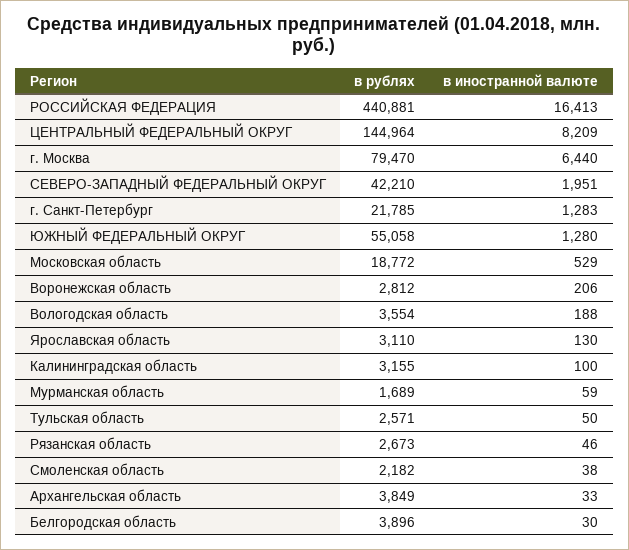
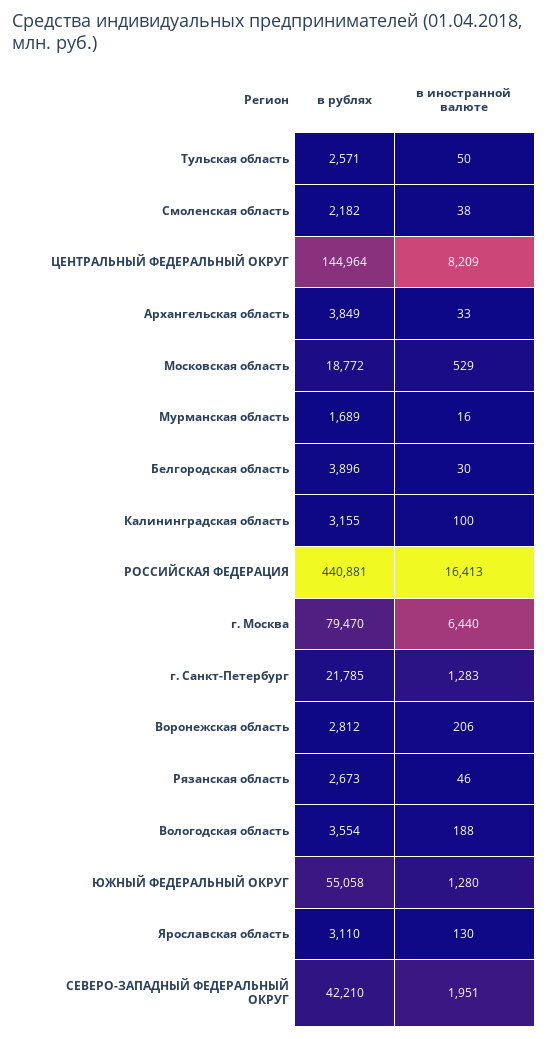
  {
    "в рублях": {
      "РОССИЙСКАЯ ФЕДЕРАЦИЯ": 440881,
      "ЦЕНТРАЛЬНЫЙ ФЕДЕРАЛЬНЫЙ ОКРУГ": 144964,
      "г. Москва": 79470,
      "СЕВЕРО-ЗАПАДНЫЙ ФЕДЕРАЛЬНЫЙ ОКРУГ": 42210,
      "г. Санкт-Петербург": 21785,
      "ЮЖНЫЙ ФЕДЕРАЛЬНЫЙ ОКРУГ": 55058,
      "Московская область": 18772,
      "Воронежская область": 2812,
      "Вологодская область": 3554,
      "Ярославская область": 3110,
      "Калининградская область": 3155,
      "Мурманская область": 1689,
      "Тульская область": 2571,
      "Рязанская область": 2673,
      "Смоленская область": 2182,
      "Архангельская область": 3849,
      "Белгородская область": 3896
    },
    "в иностранной валюте": {
      "РОССИЙСКАЯ ФЕДЕРАЦИЯ": 16413,
      "ЦЕНТРАЛЬНЫЙ ФЕДЕРАЛЬНЫЙ ОКРУГ": 8209,
      "г. Москва": 6440,
      "СЕВЕРО-ЗАПАДНЫЙ ФЕДЕРАЛЬНЫЙ ОКРУГ": 1951,
      "г. Санкт-Петербург": 1283,
      "ЮЖНЫЙ ФЕДЕРАЛЬНЫЙ ОКРУГ": 1280,
      "Московская область": 529,
      "Воронежская область": 206,
      "Вологодская область": 188,
      "Ярославская область": 130,
      "Калининградская область": 100,
-     "Мурманская область": 59,
+     "Мурманская область": 16,
      "Тульская область": 50,
      "Рязанская область": 46,
      "Смоленская область": 38,
      "Архангельская область": 33,
      "Белгородская область": 30
    }
  }

